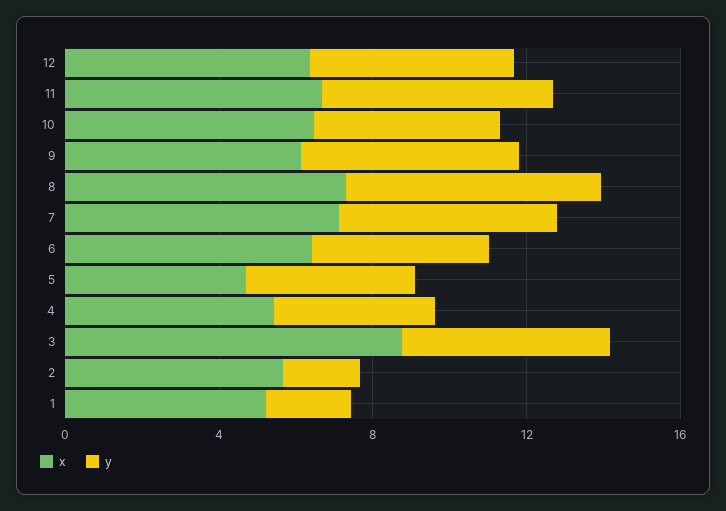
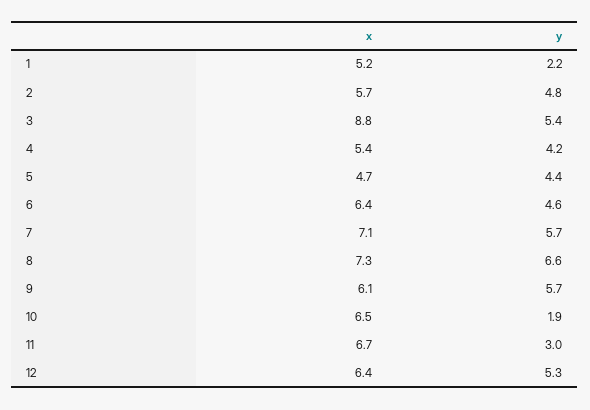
  {
    "x": {
      "12": 6.4,
      "11": 6.7,
      "10": 6.5,
      "9": 6.1,
      "8": 7.3,
      "7": 7.1,
      "6": 6.4,
      "5": 4.7,
      "4": 5.4,
      "3": 8.8,
      "2": 5.7,
      "1": 5.2
    },
    "y": {
      "12": 5.3,
-     "11": 6,
+     "11": 3,
-     "10": 5,
+     "10": 1.9,
      "9": 5.7,
      "8": 6.6,
      "7": 5.7,
      "6": 4.6,
      "5": 4.4,
      "4": 4.2,
      "3": 5.4,
-     "2": 2,
+     "2": 4.8,
      "1": 2.2
    }
  }

